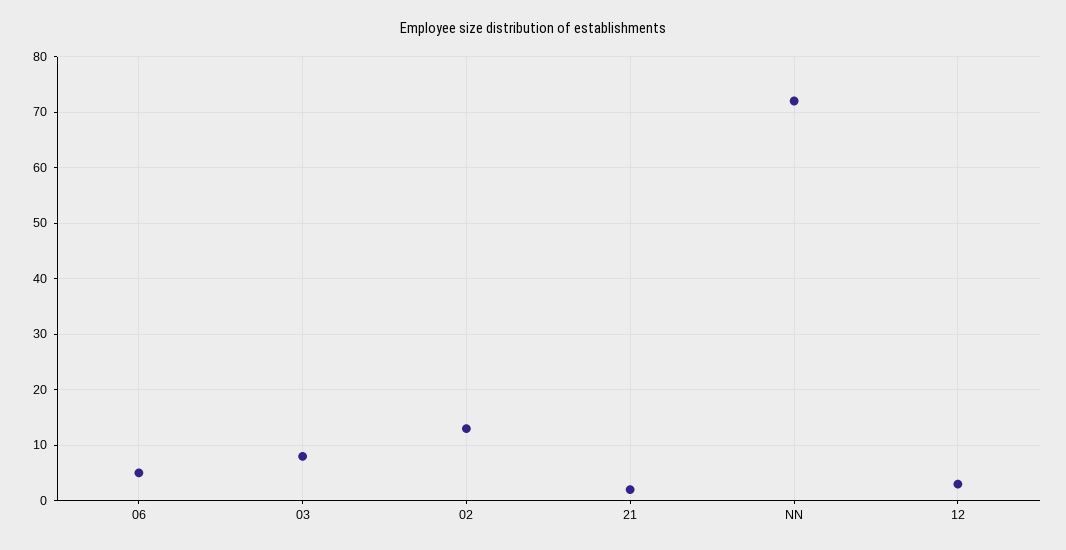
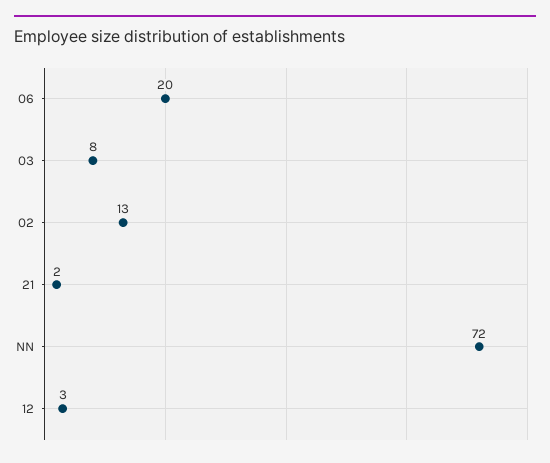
  {
-   "06": 5,
+   "06": 20,
    "03": 8,
    "02": 13,
    "21": 2,
    "NN": 72,
    "12": 3
  }

